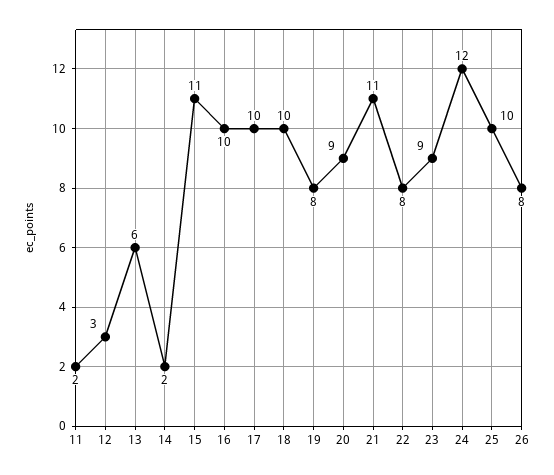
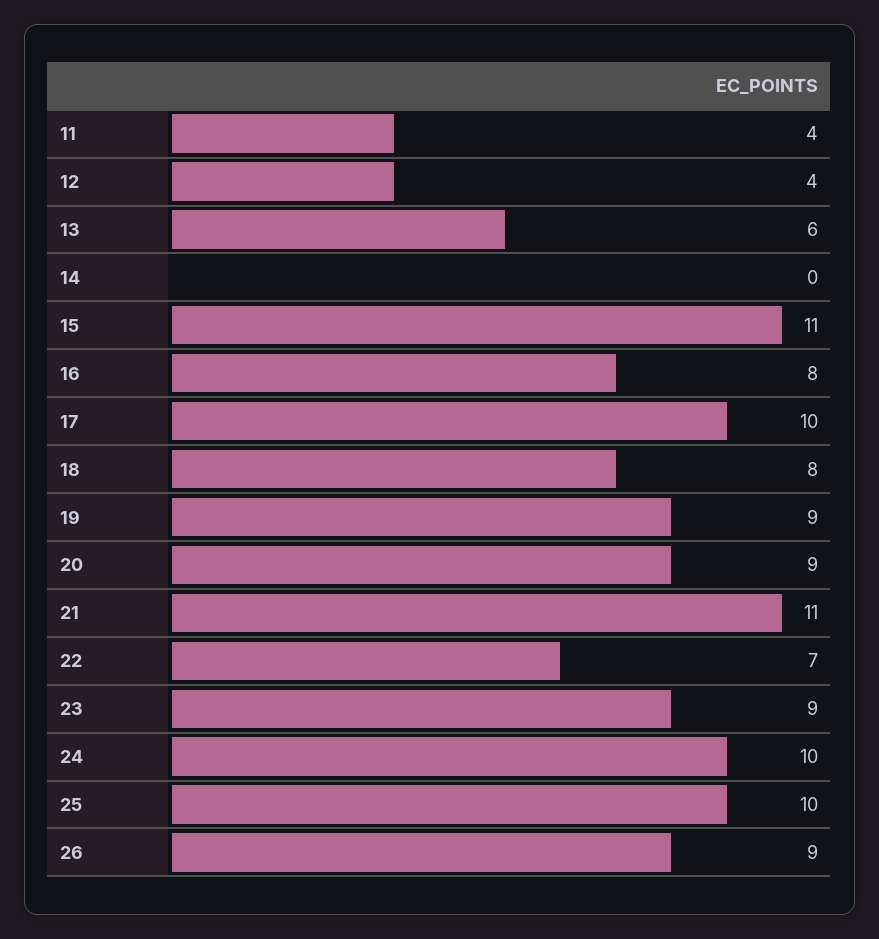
  {
-   "11": 2,
+   "11": 4,
-   "12": 3,
+   "12": 4,
    "13": 6,
-   "14": 2,
+   "14": 0,
    "15": 11,
-   "16": 10,
+   "16": 8,
    "17": 10,
-   "18": 10,
+   "18": 8,
-   "19": 8,
+   "19": 9,
    "20": 9,
    "21": 11,
-   "22": 8,
+   "22": 7,
    "23": 9,
-   "24": 12,
+   "24": 10,
    "25": 10,
-   "26": 8
+   "26": 9
  }

